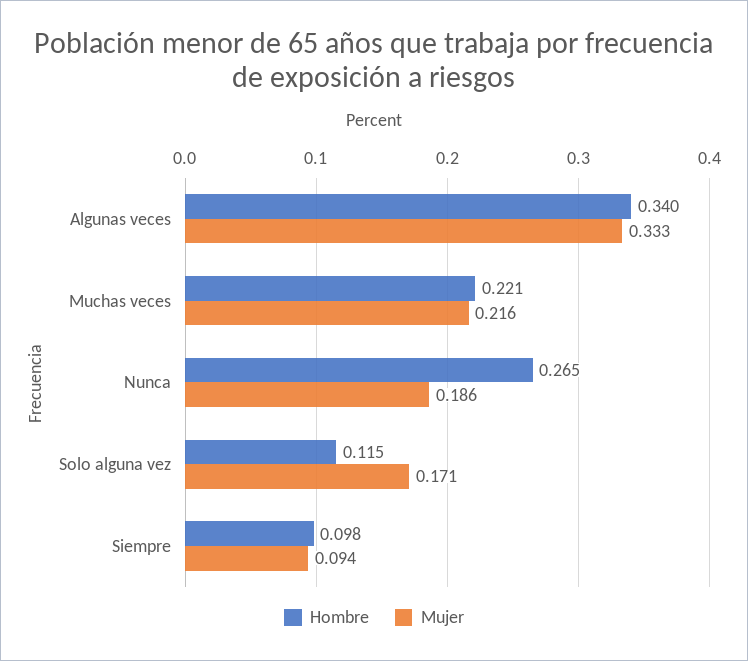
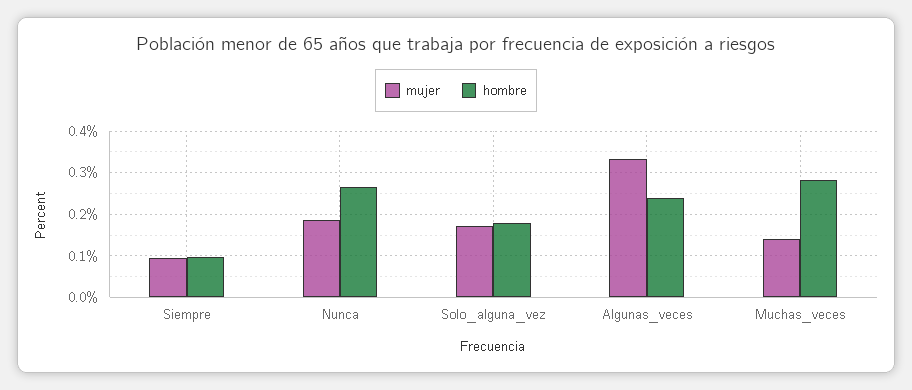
  {
    "Hombre": {
-     "Algunas veces": 0.34,
+     "Algunas veces": 0.24,
-     "Muchas veces": 0.221,
+     "Muchas veces": 0.28,
      "Nunca": 0.265,
-     "Solo alguna vez": 0.115,
+     "Solo alguna vez": 0.18,
      "Siempre": 0.098
    },
    "Mujer": {
      "Algunas veces": 0.333,
-     "Muchas veces": 0.216,
+     "Muchas veces": 0.14,
      "Nunca": 0.186,
      "Solo alguna vez": 0.171,
      "Siempre": 0.094
    }
  }

